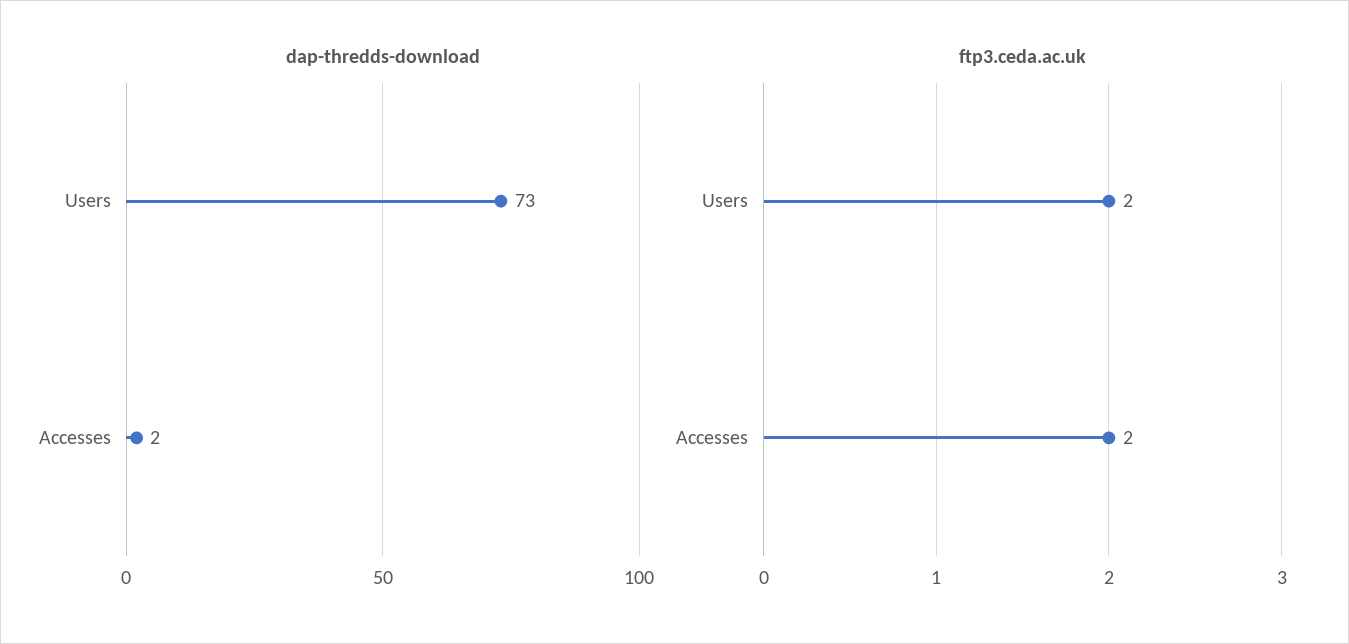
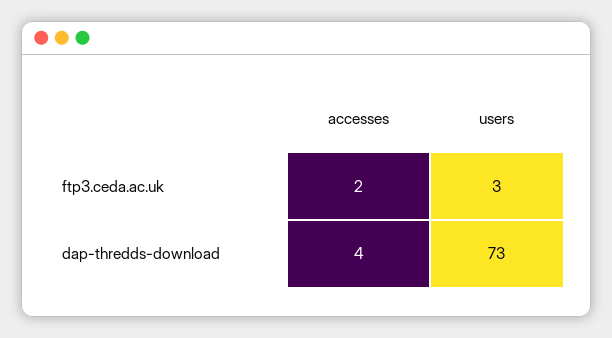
  {
    "dap-thredds-download": {
      "Users": 73,
-     "Accesses": 2
+     "Accesses": 4
    },
    "ftp3.ceda.ac.uk": {
-     "Users": 2,
+     "Users": 3,
      "Accesses": 2
    }
  }

